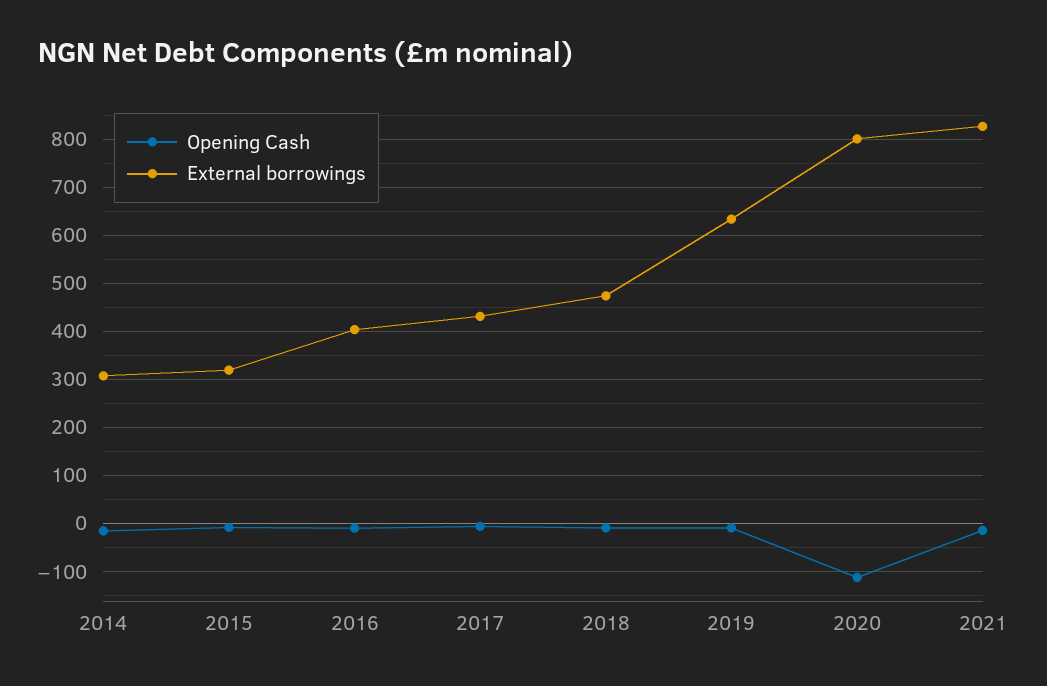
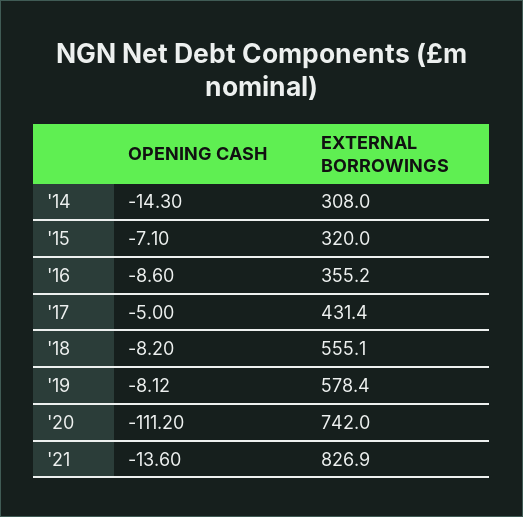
  {
    "Opening Cash": {
      "2014": -14.3,
      "2015": -7.1,
      "2016": -8.6,
      "2017": -5,
      "2018": -8.2,
      "2019": -8.12,
      "2020": -111.2,
      "2021": -13.6
    },
    "External borrowings": {
      "2014": 308,
      "2015": 320,
-     "2016": 400,
+     "2016": 355.2,
      "2017": 431.4,
-     "2018": 480,
+     "2018": 555.1,
-     "2019": 640,
+     "2019": 578.4,
-     "2020": 800,
+     "2020": 742,
      "2021": 826.9
    }
  }

